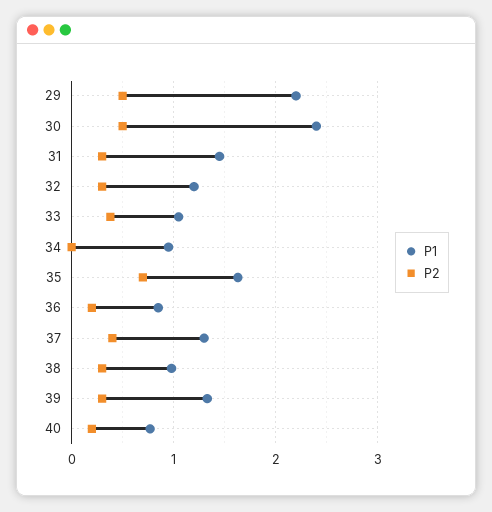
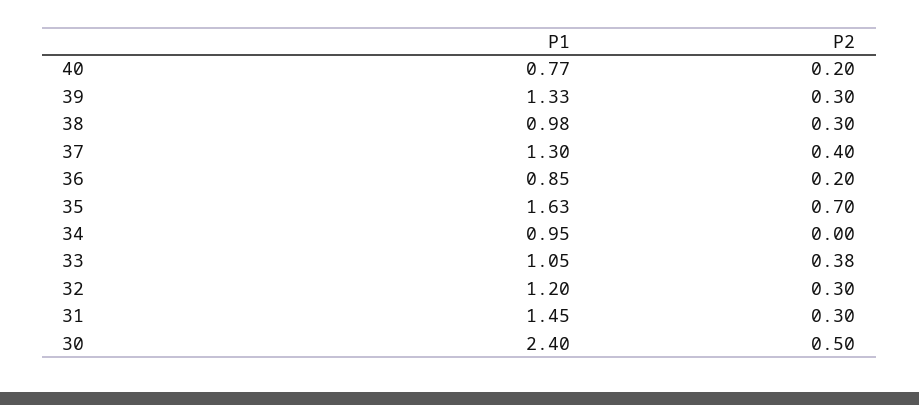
  {
    "P1": {
-     "29": 2.2,
      "30": 2.4,
      "31": 1.45,
      "32": 1.2,
      "33": 1.05,
      "34": 0.95,
      "35": 1.63,
      "36": 0.85,
      "37": 1.3,
      "38": 0.98,
      "39": 1.33,
      "40": 0.77
    },
    "P2": {
-     "29": 0.5,
      "30": 0.5,
      "31": 0.3,
      "32": 0.3,
      "33": 0.38,
      "34": 0,
      "35": 0.7,
      "36": 0.2,
      "37": 0.4,
      "38": 0.3,
      "39": 0.3,
      "40": 0.2
    }
  }

